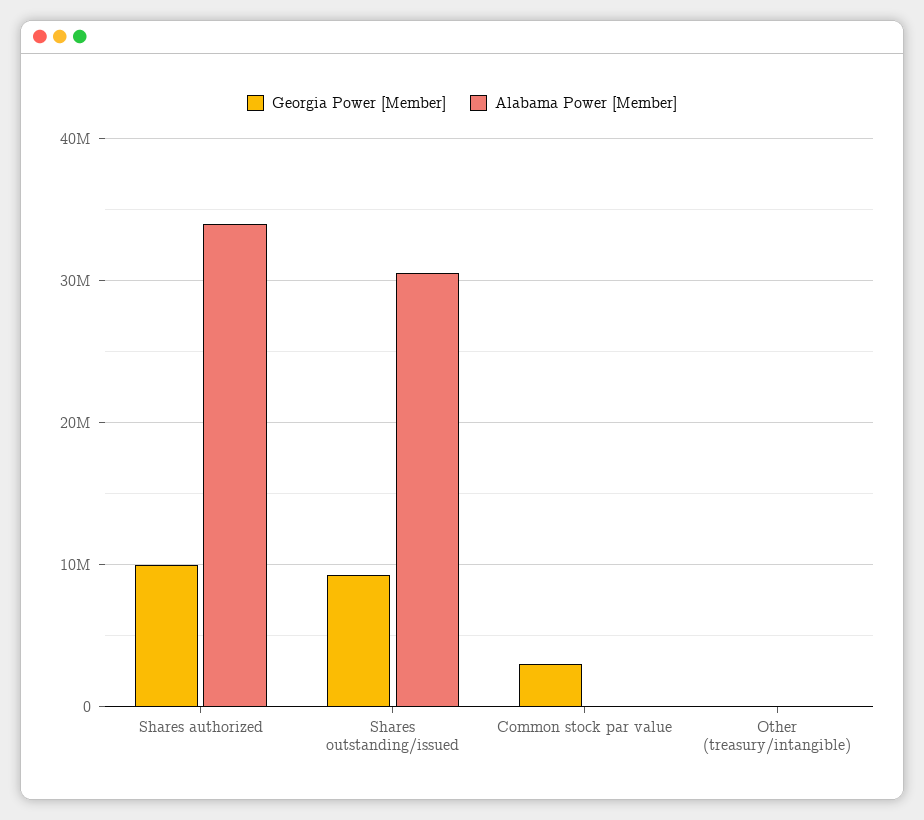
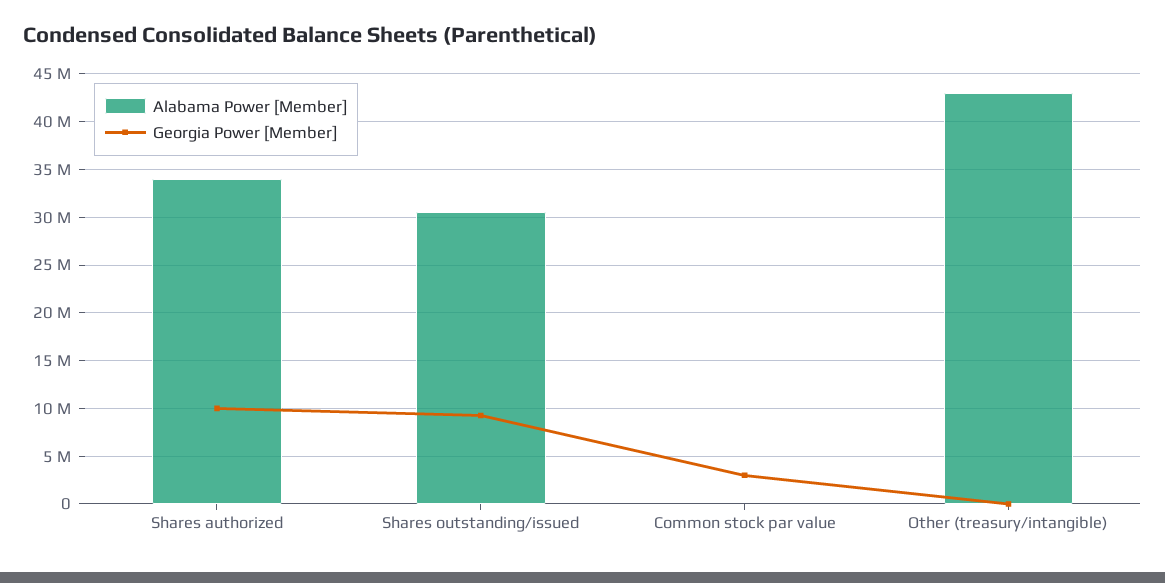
  {
    "Georgia Power [Member]": {
      "Shares authorized": 10000000,
      "Shares outstanding/issued": 9000000,
      "Common stock par value": 3000000,
      "Other (treasury/intangible)": 0
    },
    "Alabama Power [Member]": {
      "Shares authorized": 34000000,
      "Shares outstanding/issued": 31000000,
      "Common stock par value": 0,
-     "Other (treasury/intangible)": 0
+     "Other (treasury/intangible)": 43000000
    }
  }

